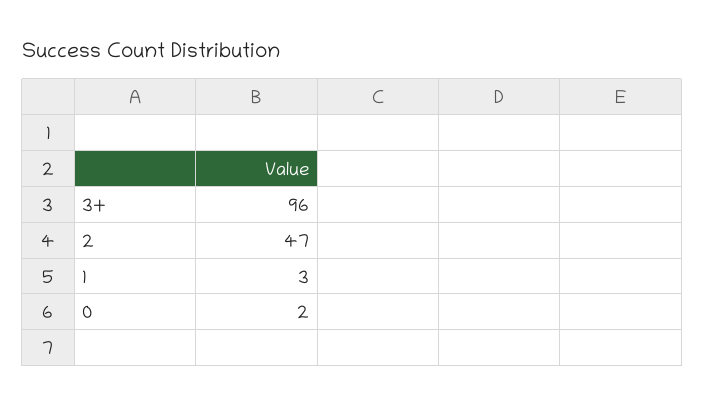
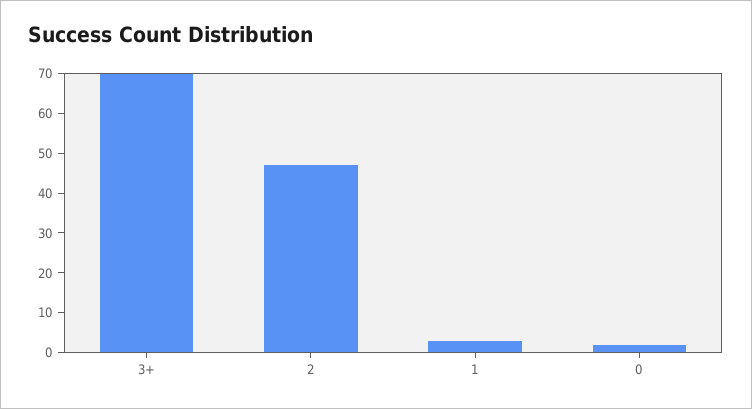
  {
-   "3+": 96,
+   "3+": 70,
    "2": 47,
    "1": 3,
    "0": 2
  }

